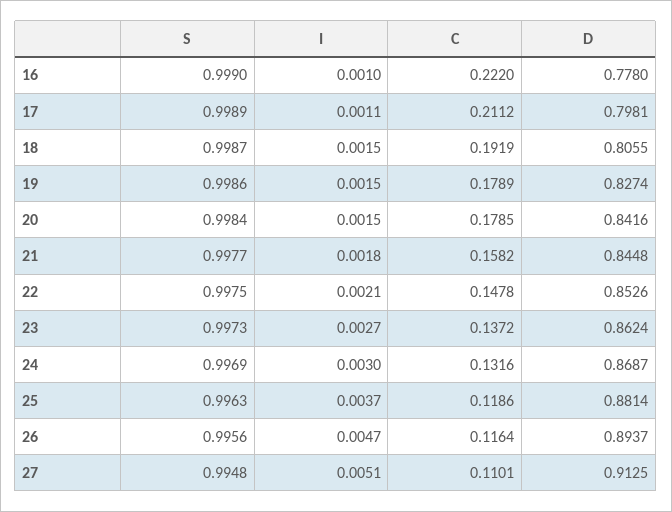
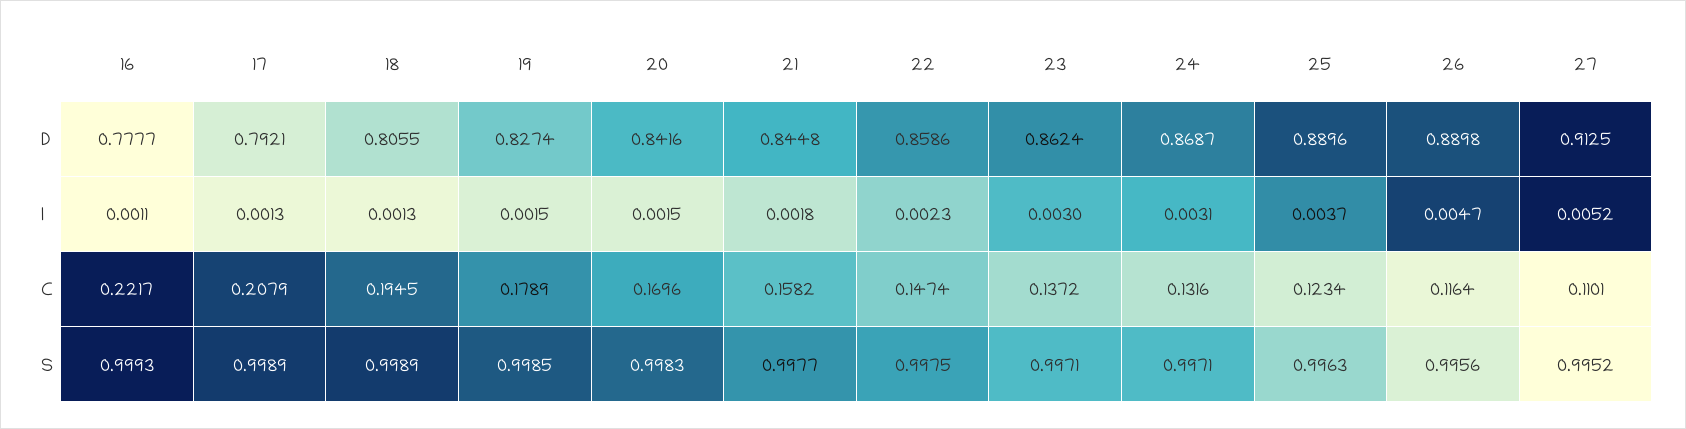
  {
    "S": {
-     "16": 0.999,
+     "16": 0.9993,
      "17": 0.9989,
-     "18": 0.9987,
+     "18": 0.9989,
-     "19": 0.9986,
+     "19": 0.9985,
-     "20": 0.9984,
+     "20": 0.9983,
      "21": 0.9977,
      "22": 0.9975,
-     "23": 0.9973,
+     "23": 0.9971,
-     "24": 0.9969,
+     "24": 0.9971,
      "25": 0.9963,
      "26": 0.9956,
-     "27": 0.9948
+     "27": 0.9952
    },
    "I": {
-     "16": 0.001,
+     "16": 0.0011,
-     "17": 0.0011,
+     "17": 0.0013,
-     "18": 0.0015,
+     "18": 0.0013,
      "19": 0.0015,
      "20": 0.0015,
      "21": 0.0018,
-     "22": 0.0021,
+     "22": 0.0023,
-     "23": 0.0027,
+     "23": 0.003,
-     "24": 0.003,
+     "24": 0.0031,
      "25": 0.0037,
      "26": 0.0047,
-     "27": 0.0051
+     "27": 0.0052
    },
    "C": {
-     "16": 0.222,
+     "16": 0.2217,
-     "17": 0.2112,
+     "17": 0.2079,
-     "18": 0.1919,
+     "18": 0.1945,
      "19": 0.1789,
-     "20": 0.1785,
+     "20": 0.1696,
      "21": 0.1582,
-     "22": 0.1478,
+     "22": 0.1474,
      "23": 0.1372,
      "24": 0.1316,
-     "25": 0.1186,
+     "25": 0.1234,
      "26": 0.1164,
      "27": 0.1101
    },
    "D": {
-     "16": 0.778,
+     "16": 0.7777,
-     "17": 0.7981,
+     "17": 0.7921,
      "18": 0.8055,
      "19": 0.8274,
      "20": 0.8416,
      "21": 0.8448,
-     "22": 0.8526,
+     "22": 0.8586,
      "23": 0.8624,
      "24": 0.8687,
-     "25": 0.8814,
+     "25": 0.8896,
-     "26": 0.8937,
+     "26": 0.8898,
      "27": 0.9125
    }
  }

